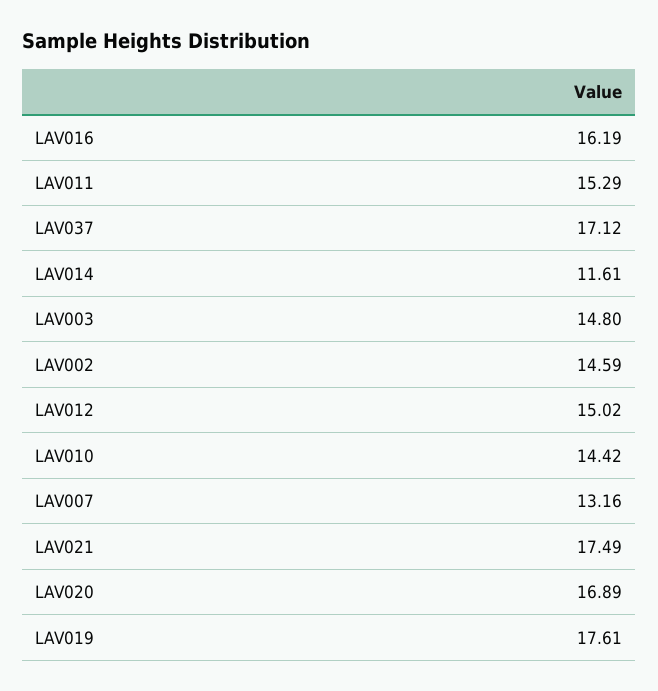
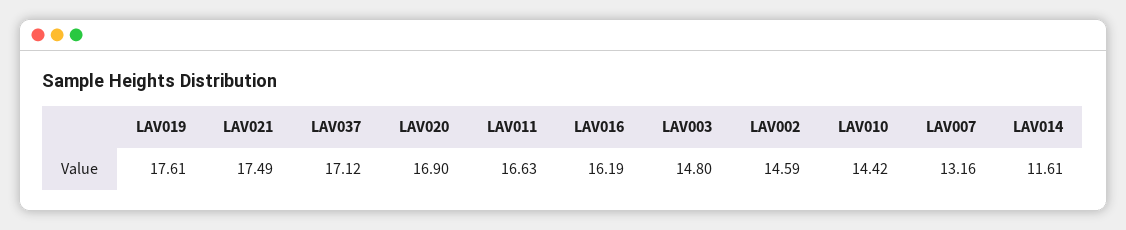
  {
    "LAV016": 16.19,
-   "LAV011": 15.29,
+   "LAV011": 16.63,
    "LAV037": 17.12,
    "LAV014": 11.61,
    "LAV003": 14.8,
    "LAV002": 14.59,
-   "LAV012": 15.02,
    "LAV010": 14.42,
    "LAV007": 13.16,
    "LAV021": 17.49,
-   "LAV020": 16.89,
+   "LAV020": 16.9,
    "LAV019": 17.61
  }

